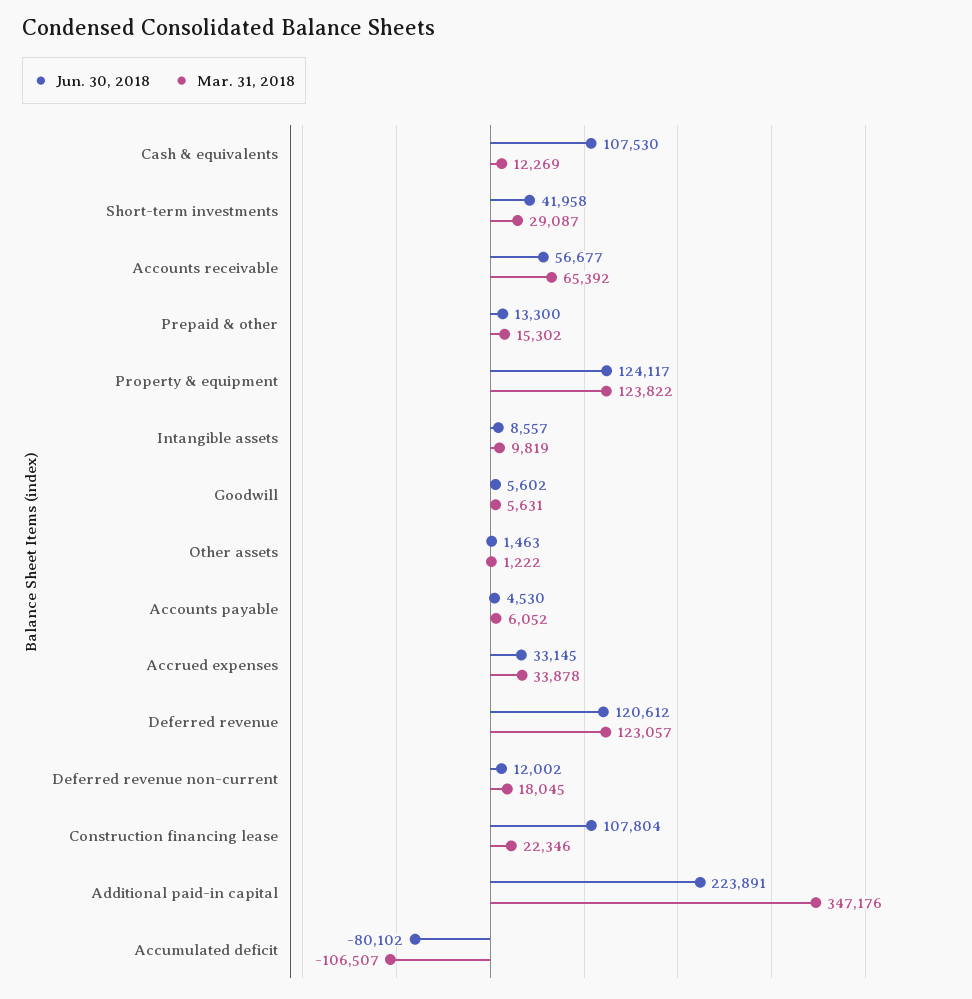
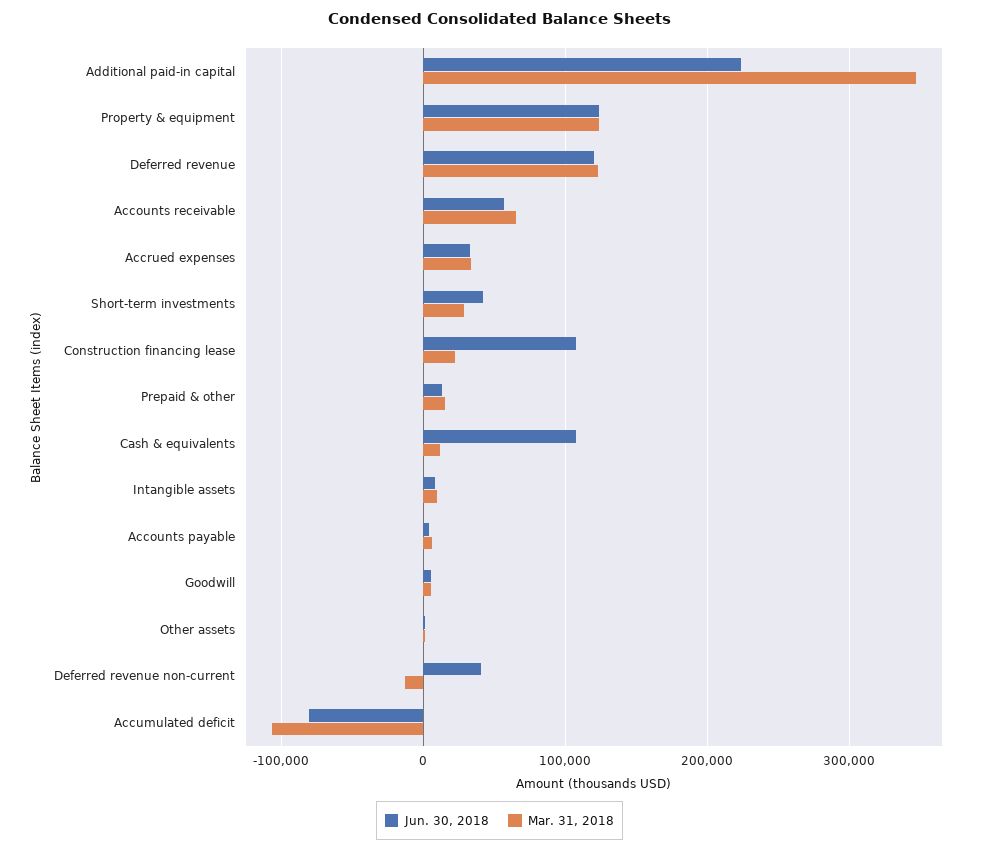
  {
    "Jun. 30, 2018": {
      "Cash & equivalents": 107530,
      "Short-term investments": 41958,
      "Accounts receivable": 56677,
      "Prepaid & other": 13300,
      "Property & equipment": 124117,
      "Intangible assets": 8557,
      "Goodwill": 5602,
      "Other assets": 1463,
      "Accounts payable": 4530,
      "Accrued expenses": 33145,
      "Deferred revenue": 120612,
-     "Deferred revenue non-current": 12002,
+     "Deferred revenue non-current": 40000,
      "Construction financing lease": 107804,
      "Additional paid-in capital": 223891,
      "Accumulated deficit": -80102
    },
    "Mar. 31, 2018": {
      "Cash & equivalents": 12269,
      "Short-term investments": 29087,
      "Accounts receivable": 65392,
      "Prepaid & other": 15302,
      "Property & equipment": 123822,
      "Intangible assets": 9819,
      "Goodwill": 5631,
      "Other assets": 1222,
      "Accounts payable": 6052,
      "Accrued expenses": 33878,
      "Deferred revenue": 123057,
-     "Deferred revenue non-current": 18045,
+     "Deferred revenue non-current": -10000,
      "Construction financing lease": 22346,
      "Additional paid-in capital": 347176,
      "Accumulated deficit": -106507
    }
  }

